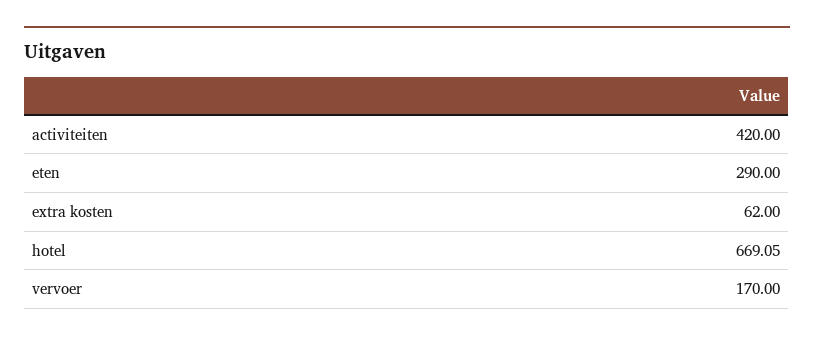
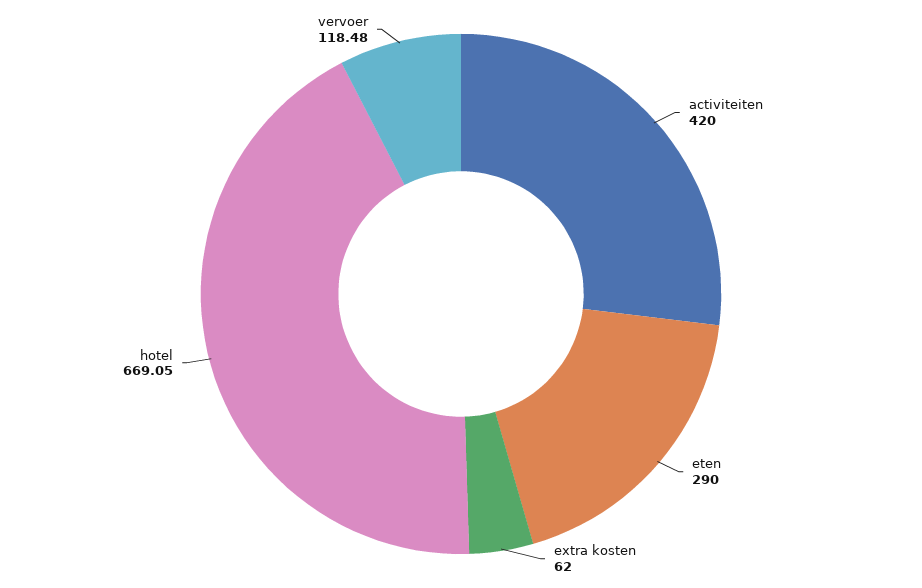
  {
    "activiteiten": 420,
    "eten": 290,
    "extra kosten": 62,
    "hotel": 669.05,
-   "vervoer": 170
+   "vervoer": 118.48
  }

